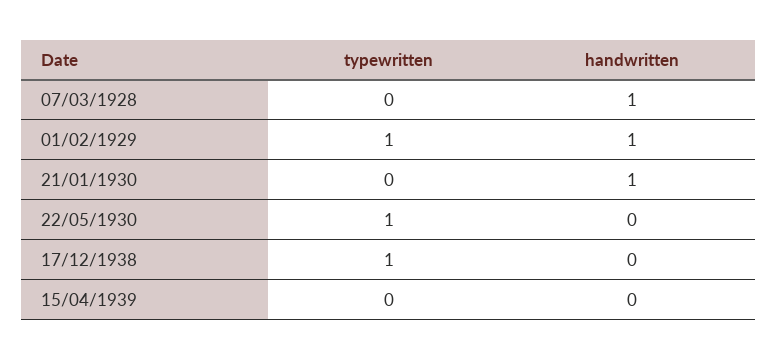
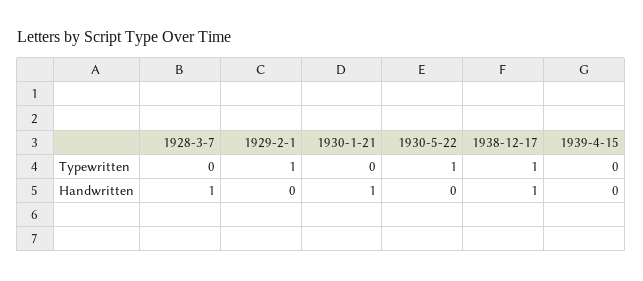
  {
    "typewritten": {
      "07/03/1928": 0,
      "01/02/1929": 1,
      "21/01/1930": 0,
      "22/05/1930": 1,
      "17/12/1938": 1,
      "15/04/1939": 0
    },
    "handwritten": {
      "07/03/1928": 1,
-     "01/02/1929": 1,
+     "01/02/1929": 0,
      "21/01/1930": 1,
      "22/05/1930": 0,
-     "17/12/1938": 0,
+     "17/12/1938": 1,
      "15/04/1939": 0
    }
  }

